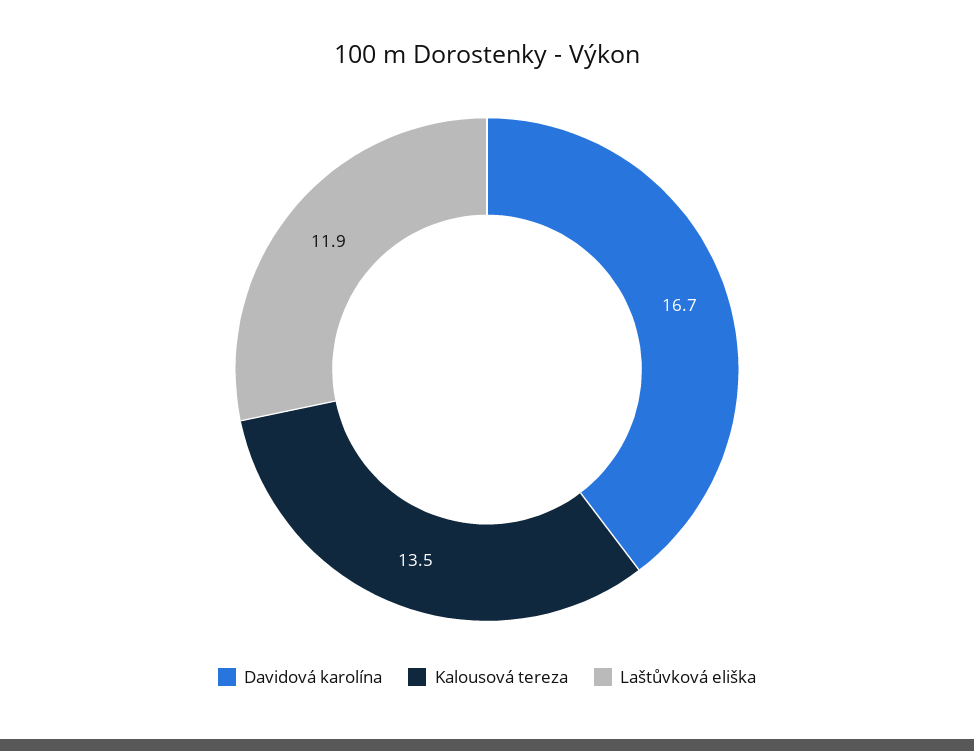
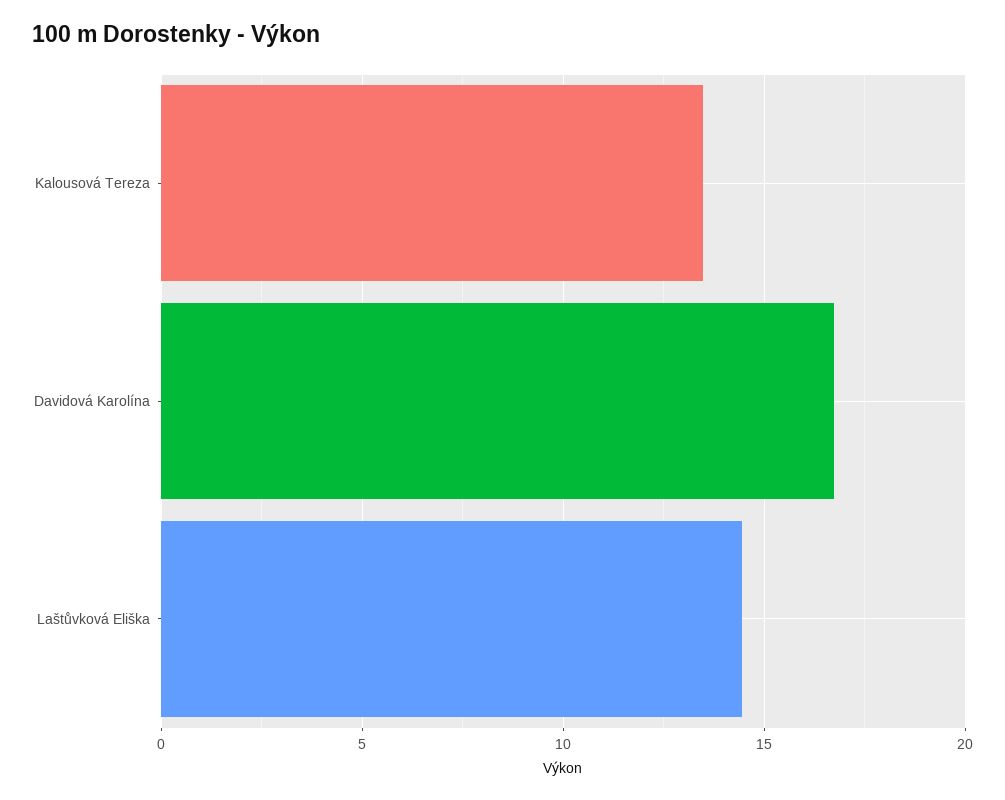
  {
    "Davidová karolína": 16.7,
    "Kalousová tereza": 13.5,
-   "Laštůvková eliška": 11.9
+   "Laštůvková eliška": 14.5
  }

